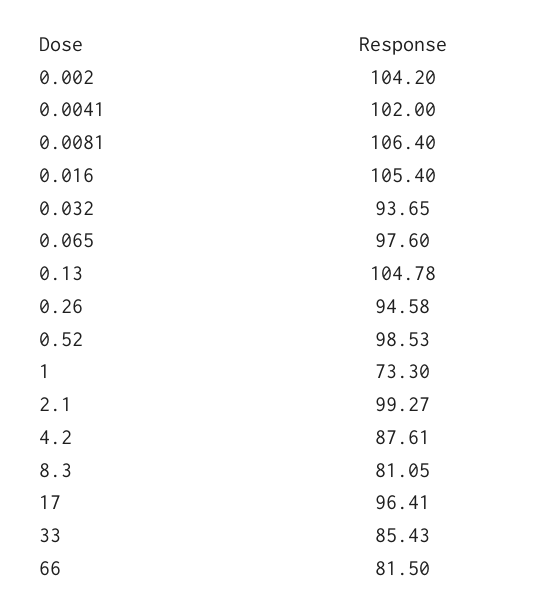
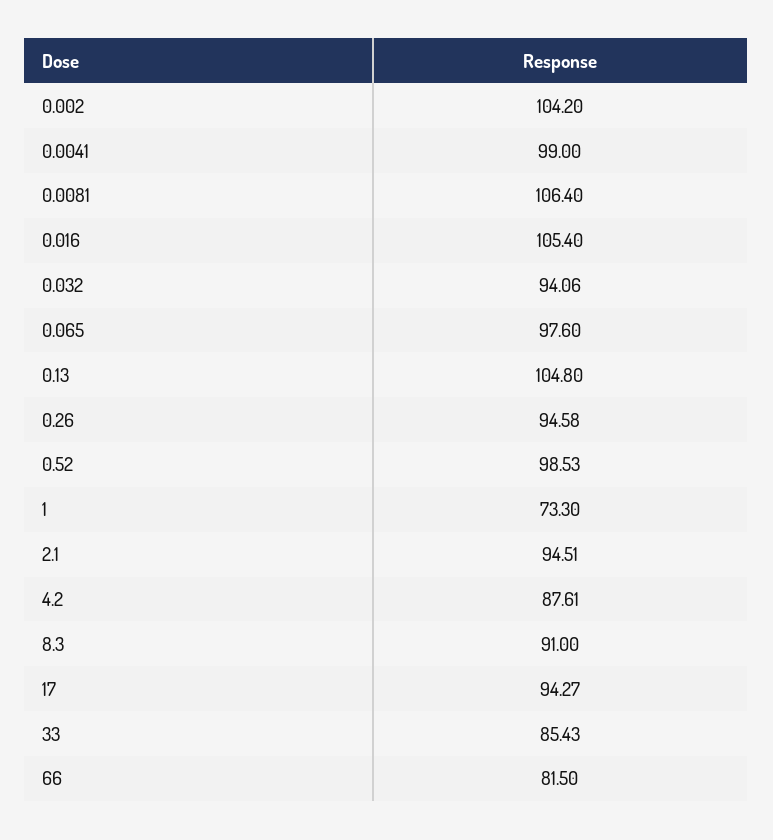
  {
    "0.002": 104.2,
-   "0.0041": 102,
+   "0.0041": 99,
    "0.0081": 106.4,
    "0.016": 105.4,
-   "0.032": 93.65,
+   "0.032": 94.06,
    "0.065": 97.6,
-   "0.13": 104.78,
+   "0.13": 104.8,
    "0.26": 94.58,
    "0.52": 98.53,
    "1": 73.3,
-   "2.1": 99.27,
+   "2.1": 94.51,
    "4.2": 87.61,
-   "8.3": 81.05,
+   "8.3": 91,
-   "17": 96.41,
+   "17": 94.27,
    "33": 85.43,
    "66": 81.5
  }

